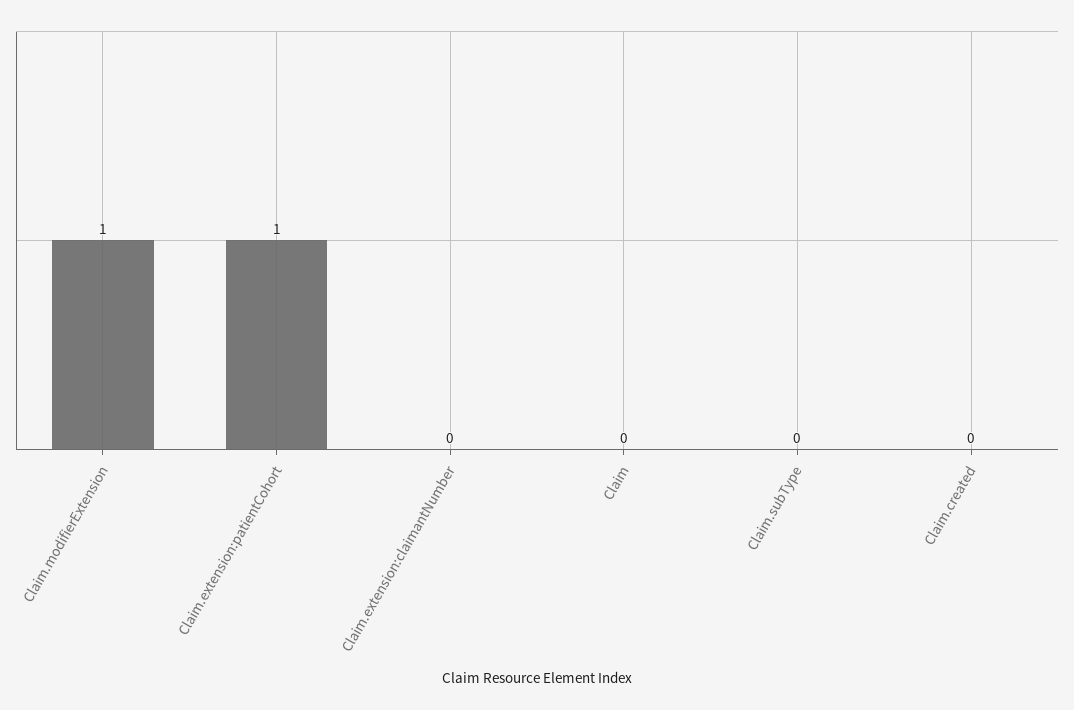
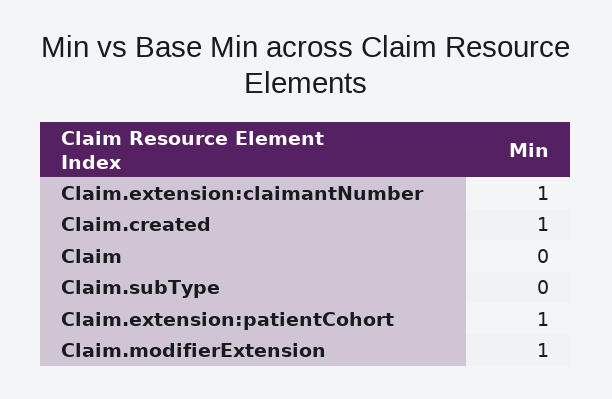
  {
    "Claim.modifierExtension": 1,
    "Claim.extension:patientCohort": 1,
-   "Claim.extension:claimantNumber": 0,
+   "Claim.extension:claimantNumber": 1,
    "Claim": 0,
    "Claim.subType": 0,
-   "Claim.created": 0
+   "Claim.created": 1
  }

